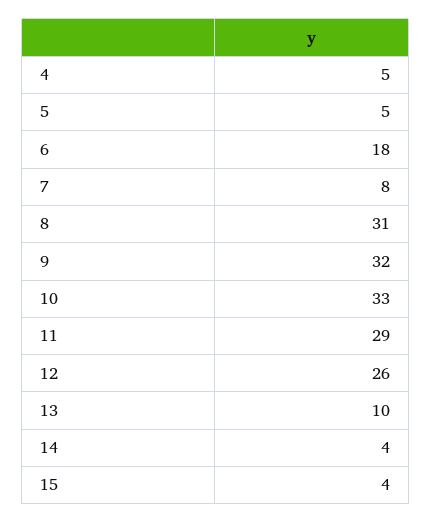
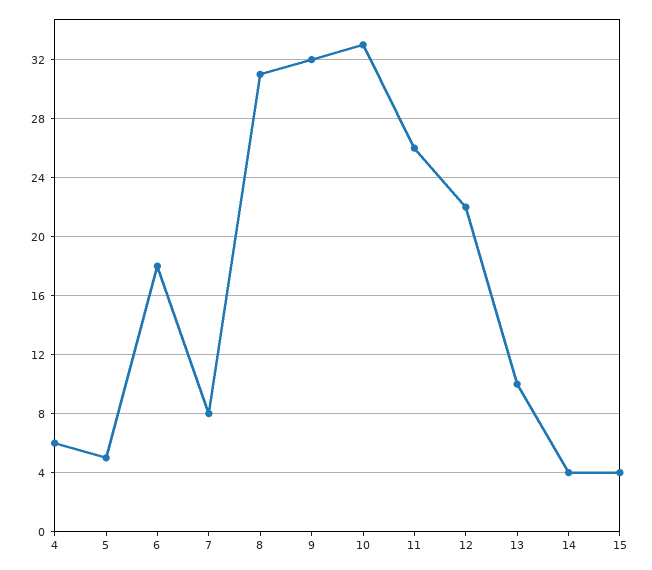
  {
-   "4": 5,
+   "4": 6,
    "5": 5,
    "6": 18,
    "7": 8,
    "8": 31,
    "9": 32,
    "10": 33,
-   "11": 29,
+   "11": 26,
-   "12": 26,
+   "12": 22,
    "13": 10,
    "14": 4,
    "15": 4
  }

